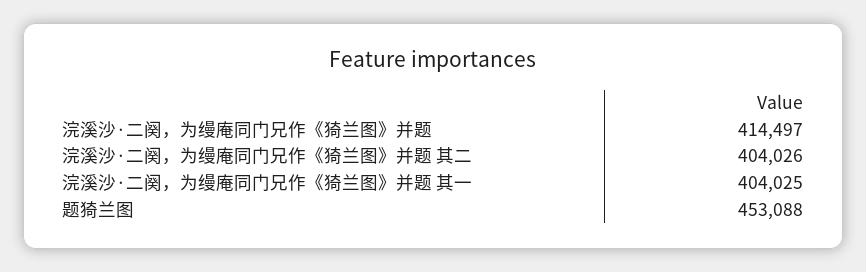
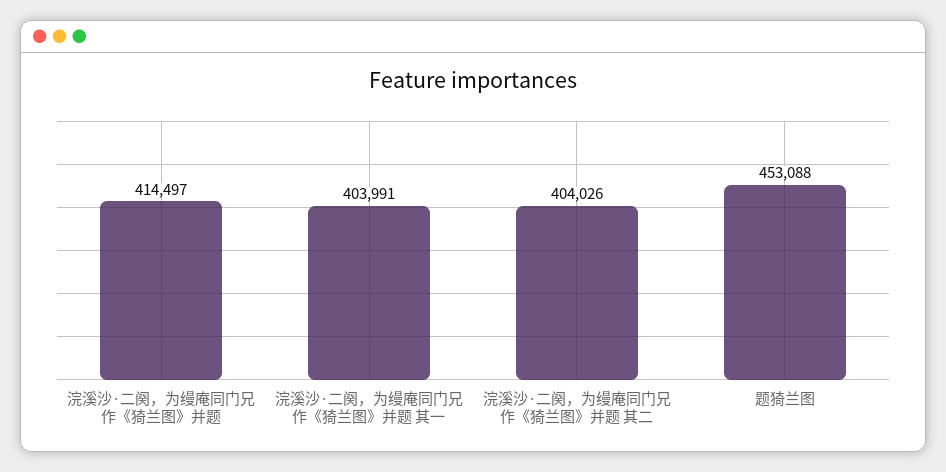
  {
    "浣溪沙·二阕，为缦庵同门兄作《猗兰图》并题": 414497,
    "浣溪沙·二阕，为缦庵同门兄作《猗兰图》并题 其二": 404026,
-   "浣溪沙·二阕，为缦庵同门兄作《猗兰图》并题 其一": 404025,
+   "浣溪沙·二阕，为缦庵同门兄作《猗兰图》并题 其一": 403991,
    "题猗兰图": 453088
  }

